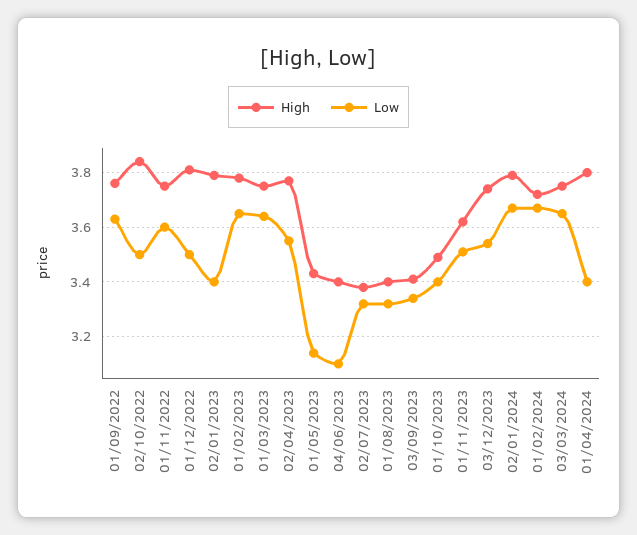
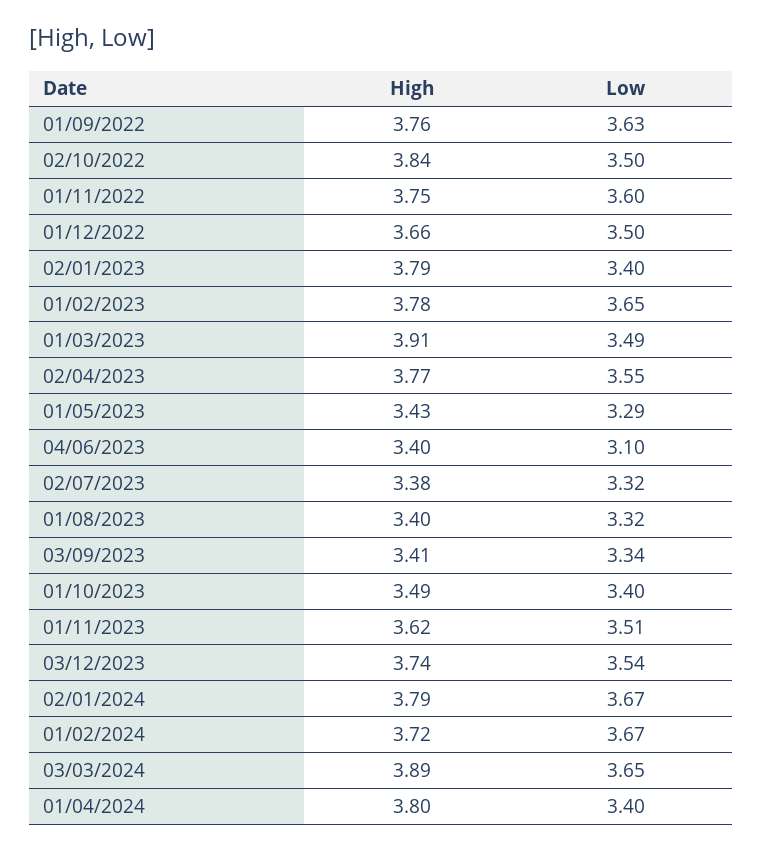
  {
    "High": {
      "01/09/2022": 3.76,
      "02/10/2022": 3.84,
      "01/11/2022": 3.75,
-     "01/12/2022": 3.8,
+     "01/12/2022": 3.66,
      "02/01/2023": 3.79,
      "01/02/2023": 3.78,
-     "01/03/2023": 3.75,
+     "01/03/2023": 3.91,
      "02/04/2023": 3.77,
      "01/05/2023": 3.43,
      "04/06/2023": 3.4,
      "02/07/2023": 3.38,
      "01/08/2023": 3.4,
      "03/09/2023": 3.41,
      "01/10/2023": 3.49,
      "01/11/2023": 3.62,
      "03/12/2023": 3.74,
      "02/01/2024": 3.79,
      "01/02/2024": 3.72,
-     "03/03/2024": 3.75,
+     "03/03/2024": 3.89,
      "01/04/2024": 3.8
    },
    "Low": {
      "01/09/2022": 3.63,
      "02/10/2022": 3.5,
      "01/11/2022": 3.6,
      "01/12/2022": 3.5,
      "02/01/2023": 3.4,
      "01/02/2023": 3.65,
-     "01/03/2023": 3.65,
+     "01/03/2023": 3.49,
      "02/04/2023": 3.55,
-     "01/05/2023": 3.15,
+     "01/05/2023": 3.29,
      "04/06/2023": 3.1,
      "02/07/2023": 3.32,
      "01/08/2023": 3.32,
      "03/09/2023": 3.34,
      "01/10/2023": 3.4,
      "01/11/2023": 3.51,
      "03/12/2023": 3.54,
      "02/01/2024": 3.67,
      "01/02/2024": 3.67,
      "03/03/2024": 3.65,
      "01/04/2024": 3.4
    }
  }

